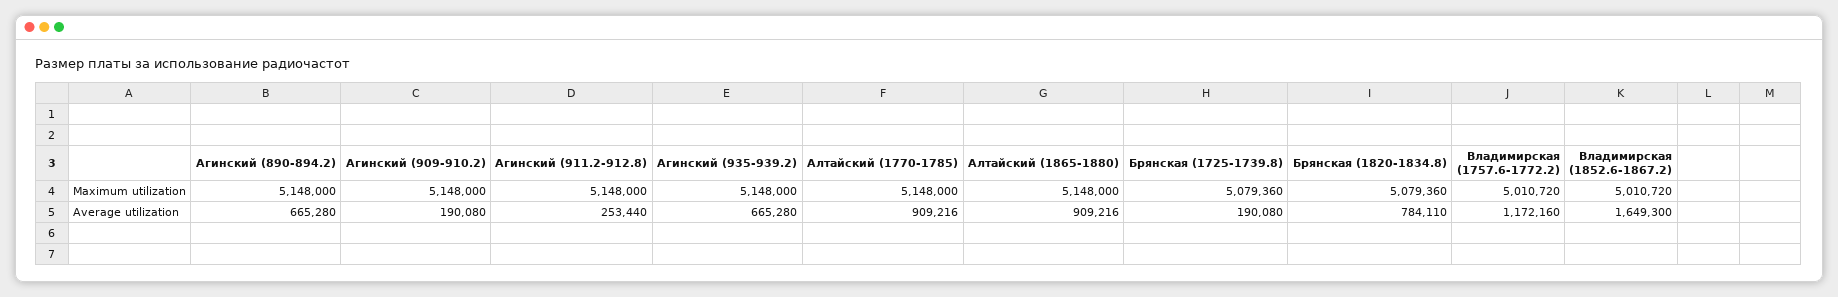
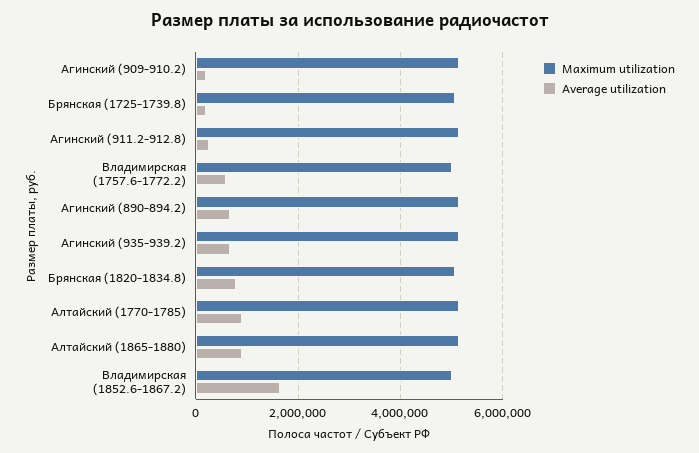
  {
    "Maximum utilization": {
      "Агинский (890-894.2)": 5148000,
      "Агинский (909-910.2)": 5148000,
      "Агинский (911.2-912.8)": 5148000,
      "Агинский (935-939.2)": 5148000,
      "Алтайский (1770-1785)": 5148000,
      "Алтайский (1865-1880)": 5148000,
      "Брянская (1725-1739.8)": 5079360,
      "Брянская (1820-1834.8)": 5079360,
      "Владимирская (1757.6-1772.2)": 5010720,
      "Владимирская (1852.6-1867.2)": 5010720
    },
    "Average utilization": {
      "Агинский (890-894.2)": 665280,
      "Агинский (909-910.2)": 190080,
      "Агинский (911.2-912.8)": 253440,
      "Агинский (935-939.2)": 665280,
      "Алтайский (1770-1785)": 909216,
      "Алтайский (1865-1880)": 909216,
      "Брянская (1725-1739.8)": 190080,
      "Брянская (1820-1834.8)": 784110,
-     "Владимирская (1757.6-1772.2)": 1172160,
+     "Владимирская (1757.6-1772.2)": 600000,
      "Владимирская (1852.6-1867.2)": 1649300
    }
  }

